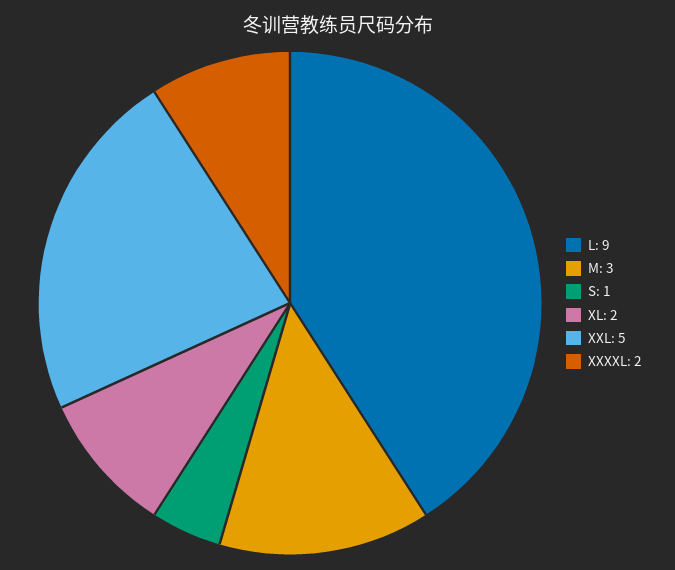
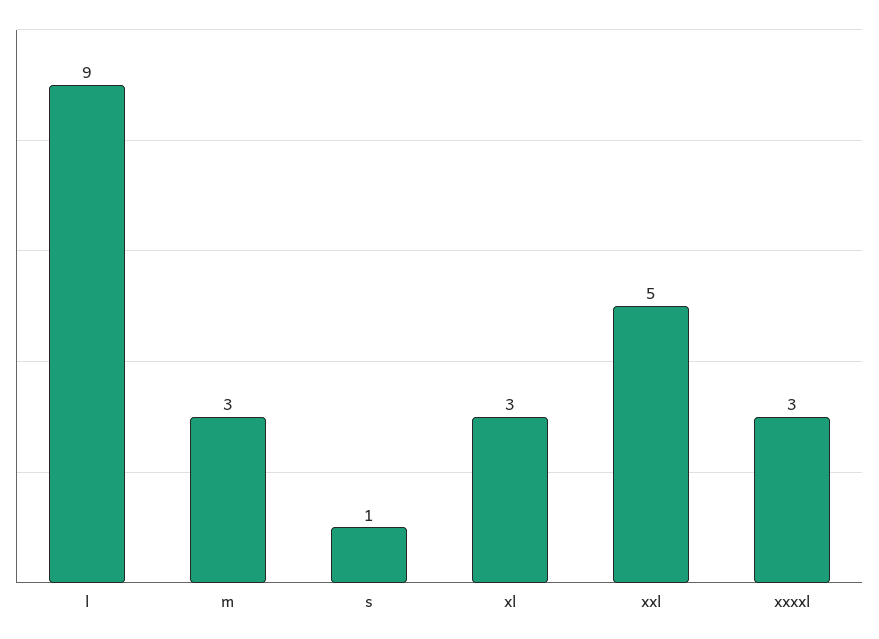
  {
    "L": 9,
    "M": 3,
    "S": 1,
-   "XL": 2,
+   "XL": 3,
    "XXL": 5,
-   "XXXXL": 2
+   "XXXXL": 3
  }

